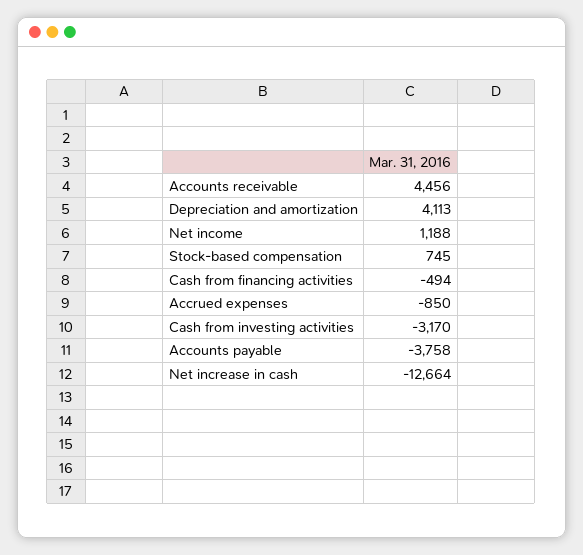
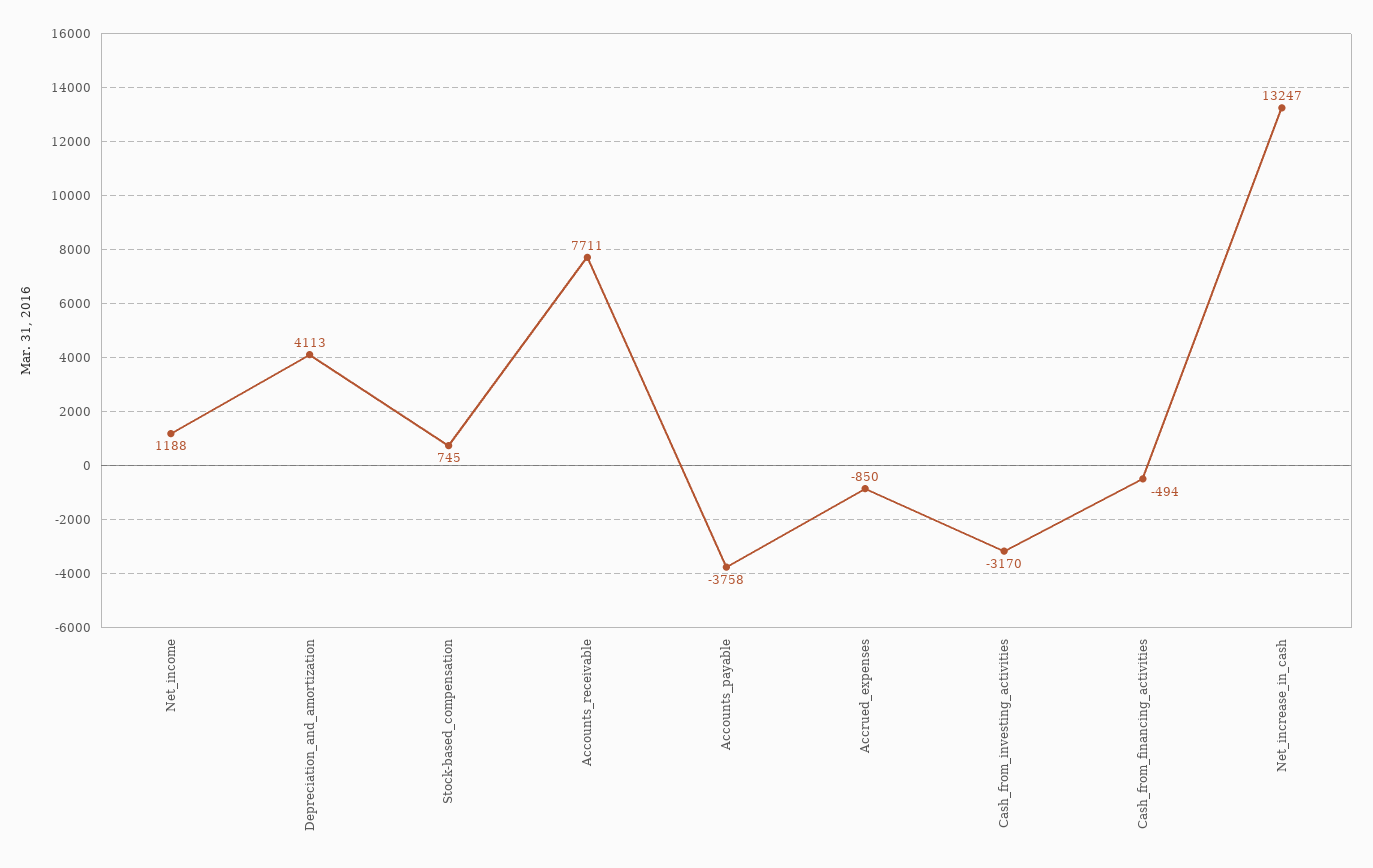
  {
-   "Accounts receivable": 4456,
+   "Accounts receivable": 7711,
    "Depreciation and amortization": 4113,
    "Net income": 1188,
    "Stock-based compensation": 745,
    "Cash from financing activities": -494,
    "Accrued expenses": -850,
    "Cash from investing activities": -3170,
    "Accounts payable": -3758,
-   "Net increase in cash": -12664
+   "Net increase in cash": 13247
  }

